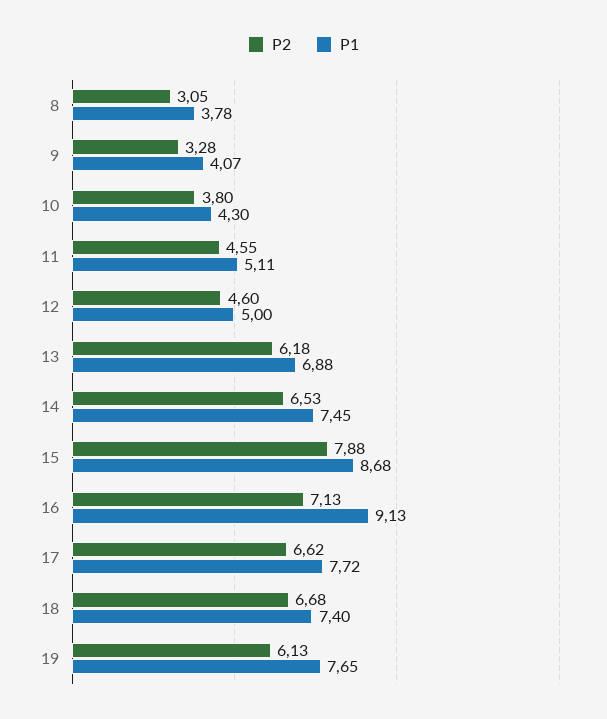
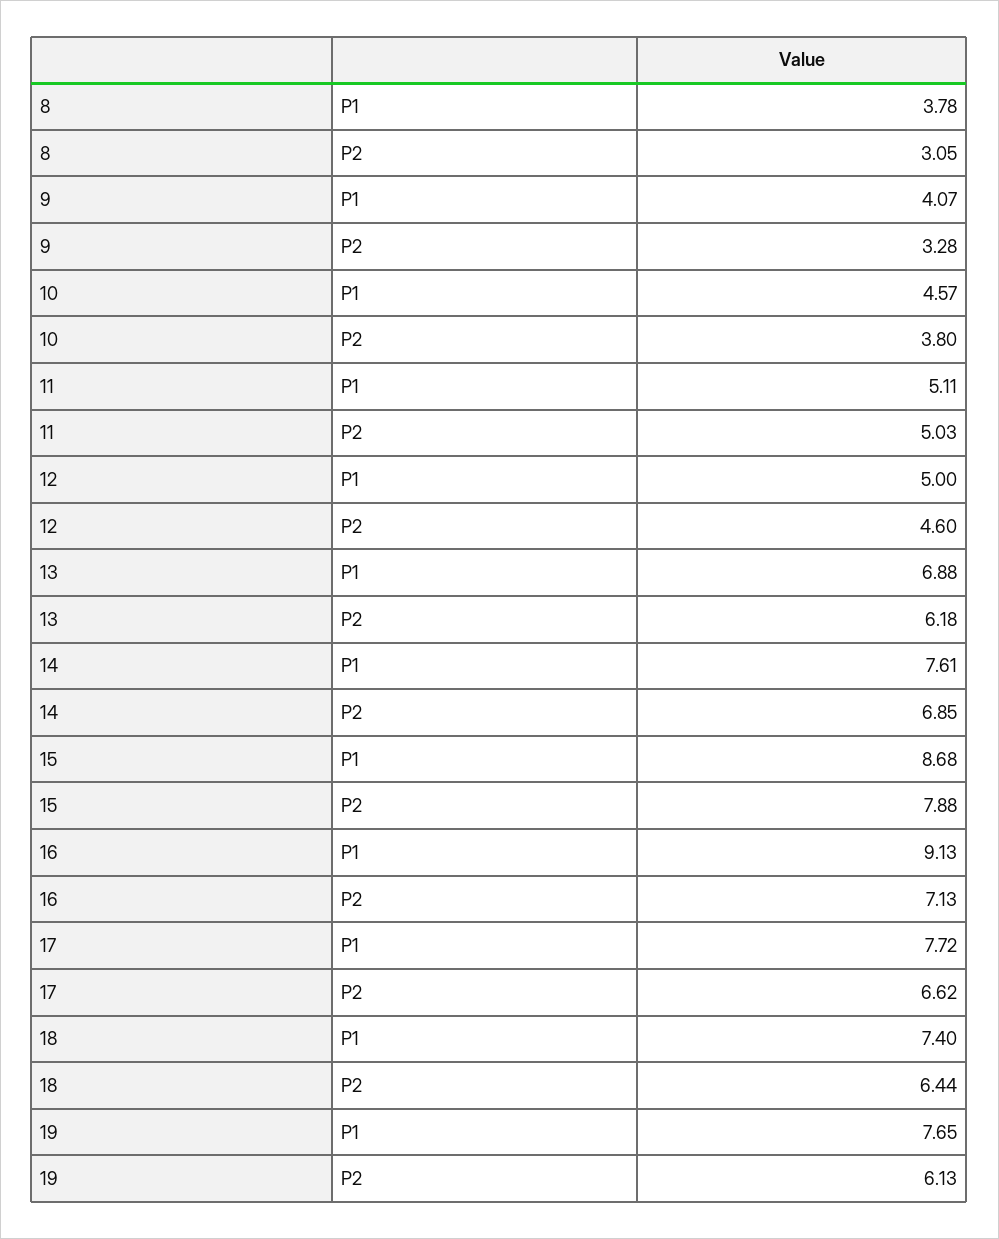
  {
    "P2": {
      "8": 3.05,
      "9": 3.28,
      "10": 3.8,
-     "11": 4.55,
+     "11": 5.03,
      "12": 4.6,
      "13": 6.18,
-     "14": 6.53,
+     "14": 6.85,
      "15": 7.88,
      "16": 7.13,
      "17": 6.62,
-     "18": 6.68,
+     "18": 6.44,
      "19": 6.13
    },
    "P1": {
      "8": 3.78,
      "9": 4.07,
-     "10": 4.3,
+     "10": 4.57,
      "11": 5.11,
      "12": 5,
      "13": 6.88,
-     "14": 7.45,
+     "14": 7.61,
      "15": 8.68,
      "16": 9.13,
      "17": 7.72,
      "18": 7.4,
      "19": 7.65
    }
  }

